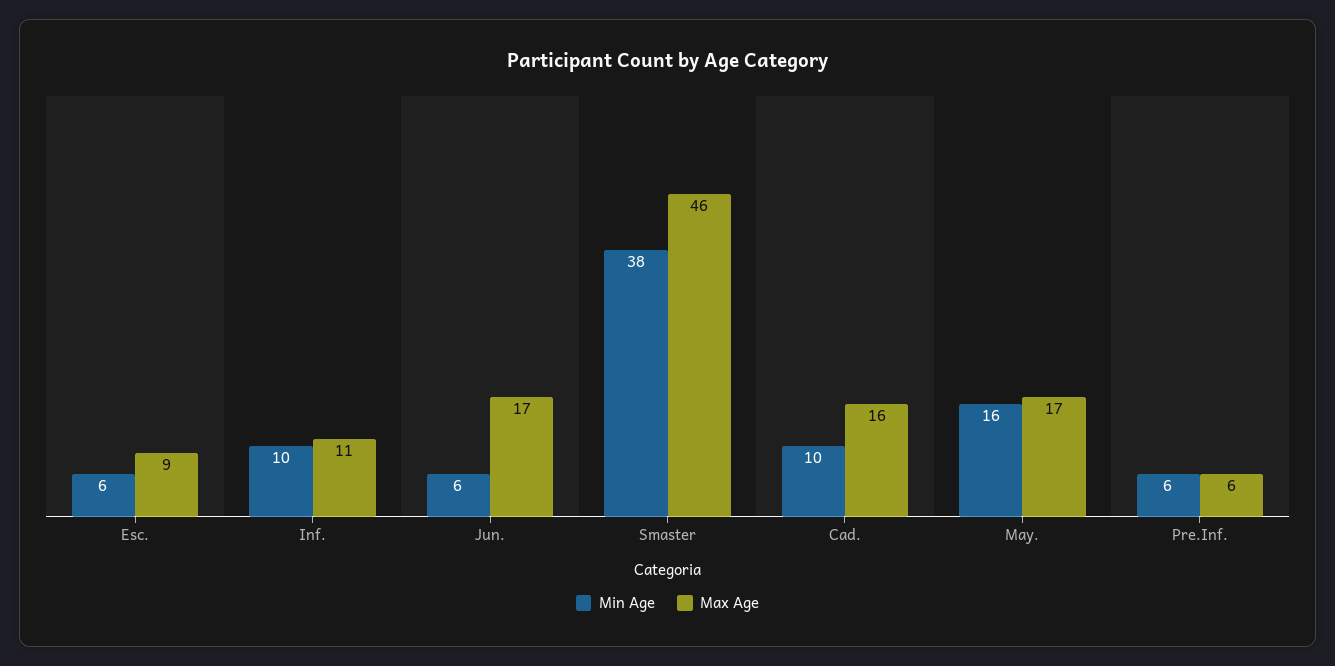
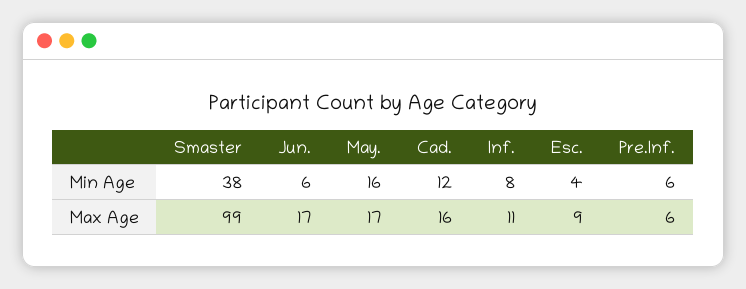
  {
    "Min Age": {
-     "Esc.": 6,
+     "Esc.": 4,
-     "Inf.": 10,
+     "Inf.": 8,
      "Jun.": 6,
      "Smaster": 38,
-     "Cad.": 10,
+     "Cad.": 12,
      "May.": 16,
      "Pre.Inf.": 6
    },
    "Max Age": {
      "Esc.": 9,
      "Inf.": 11,
      "Jun.": 17,
-     "Smaster": 46,
+     "Smaster": 99,
      "Cad.": 16,
      "May.": 17,
      "Pre.Inf.": 6
    }
  }

